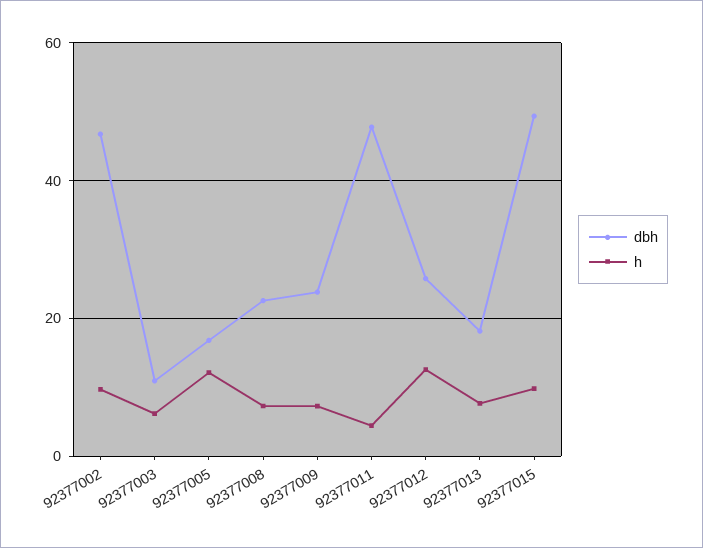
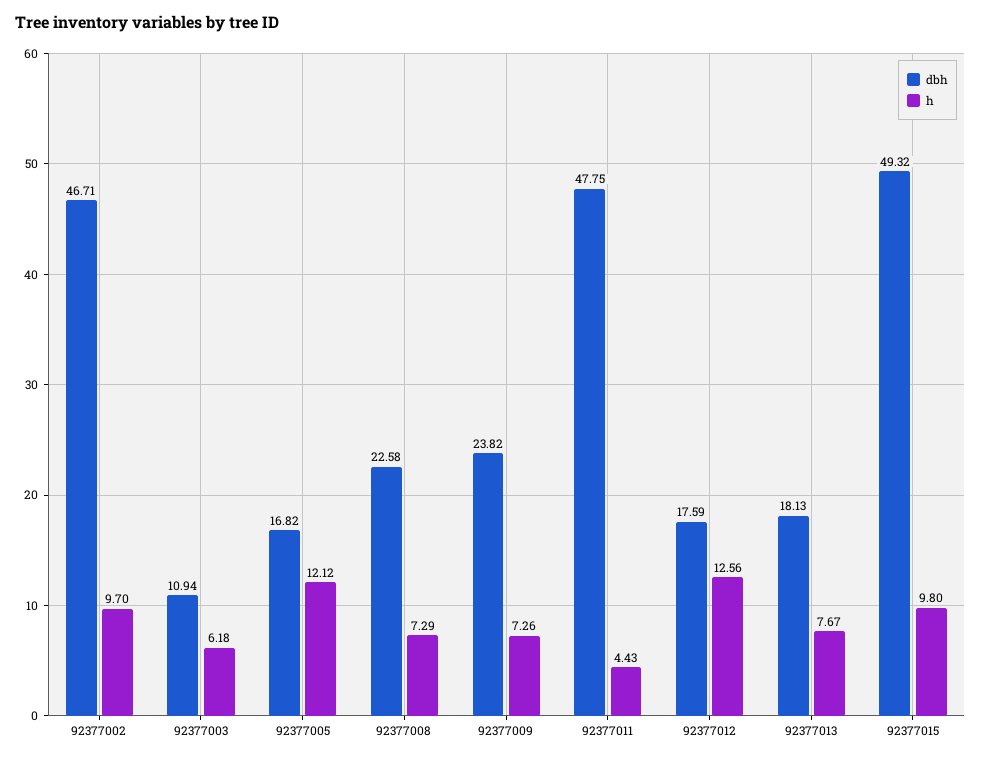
  {
    "dbh": {
      "92377002": 46.71,
      "92377003": 10.94,
      "92377005": 16.82,
      "92377008": 22.58,
      "92377009": 23.82,
      "92377011": 47.75,
-     "92377012": 26,
+     "92377012": 17.59,
      "92377013": 18.13,
      "92377015": 49.32
    },
    "h": {
      "92377002": 9.7,
      "92377003": 6.18,
      "92377005": 12.12,
      "92377008": 7.29,
      "92377009": 7.26,
      "92377011": 4.43,
      "92377012": 12.56,
      "92377013": 7.67,
      "92377015": 9.8
    }
  }

